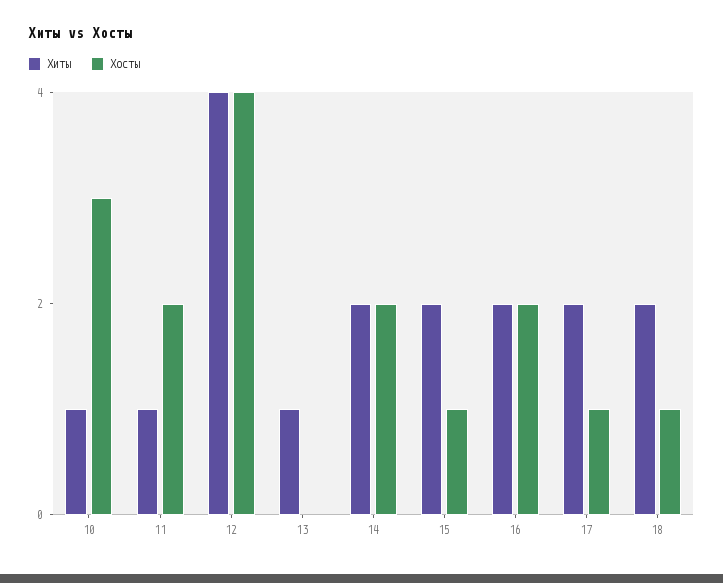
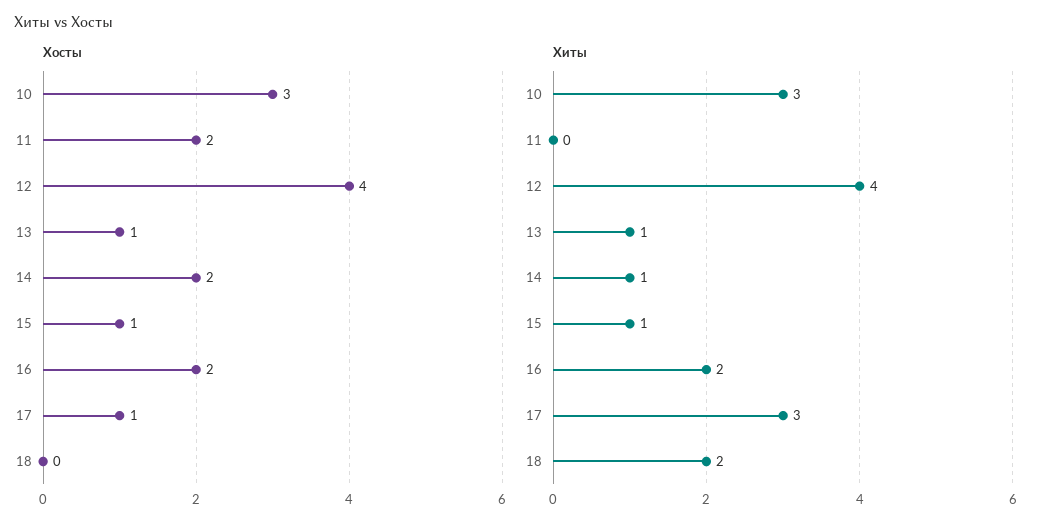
  {
    "Хиты": {
-     "10": 1,
+     "10": 3,
-     "11": 1,
+     "11": 0,
      "12": 4,
      "13": 1,
-     "14": 2,
+     "14": 1,
-     "15": 2,
+     "15": 1,
      "16": 2,
-     "17": 2,
+     "17": 3,
      "18": 2
    },
    "Хосты": {
      "10": 3,
      "11": 2,
      "12": 4,
-     "13": 0,
+     "13": 1,
      "14": 2,
      "15": 1,
      "16": 2,
      "17": 1,
-     "18": 1
+     "18": 0
    }
  }

